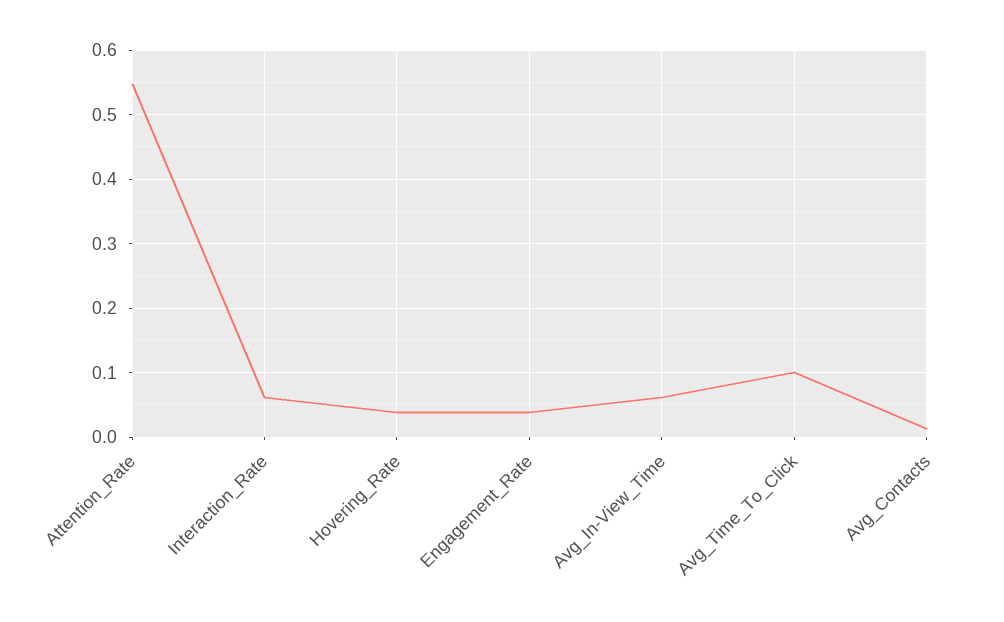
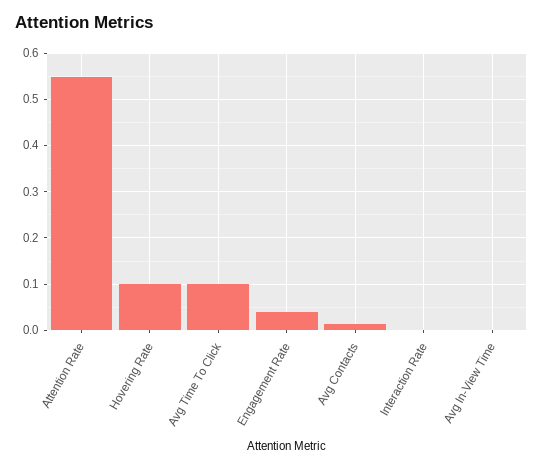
  {
    "Attention_Rate": 0.55,
-   "Interaction_Rate": 0.06,
+   "Interaction_Rate": 0,
-   "Hovering_Rate": 0.04,
+   "Hovering_Rate": 0.1,
    "Engagement_Rate": 0.04,
-   "Avg_In-View_Time": 0.06,
+   "Avg_In-View_Time": 0,
    "Avg_Time_To_Click": 0.1,
    "Avg_Contacts": 0.01
  }

